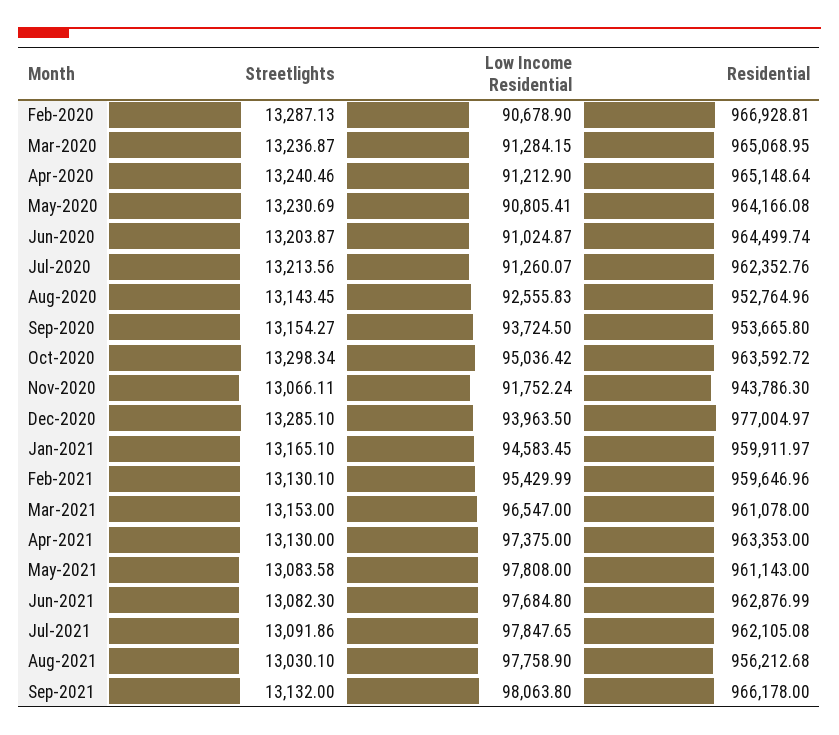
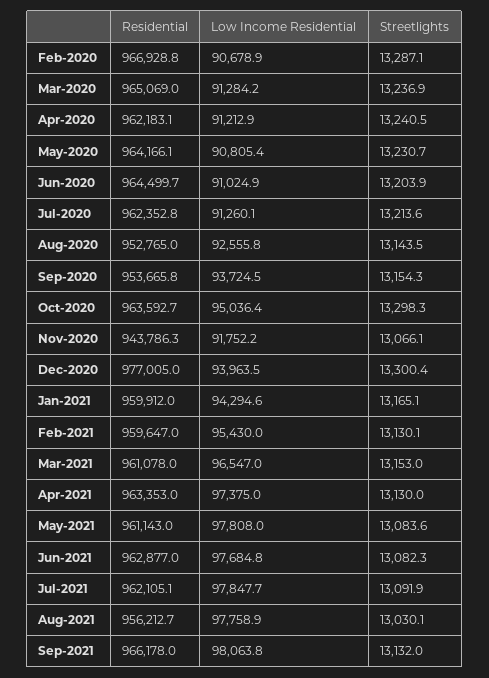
  {
    "Streetlights": {
      "Feb-2020": 13287.13,
      "Mar-2020": 13236.87,
      "Apr-2020": 13240.46,
      "May-2020": 13230.69,
      "Jun-2020": 13203.87,
      "Jul-2020": 13213.56,
      "Aug-2020": 13143.45,
      "Sep-2020": 13154.27,
      "Oct-2020": 13298.34,
      "Nov-2020": 13066.11,
-     "Dec-2020": 13285.1,
+     "Dec-2020": 13300.4,
      "Jan-2021": 13165.1,
      "Feb-2021": 13130.1,
      "Mar-2021": 13153,
      "Apr-2021": 13130,
      "May-2021": 13083.58,
      "Jun-2021": 13082.3,
      "Jul-2021": 13091.86,
      "Aug-2021": 13030.1,
      "Sep-2021": 13132
    },
    "Low Income Residential": {
      "Feb-2020": 90678.9,
      "Mar-2020": 91284.15,
      "Apr-2020": 91212.9,
      "May-2020": 90805.41,
      "Jun-2020": 91024.87,
      "Jul-2020": 91260.07,
      "Aug-2020": 92555.83,
      "Sep-2020": 93724.5,
      "Oct-2020": 95036.42,
      "Nov-2020": 91752.24,
      "Dec-2020": 93963.5,
-     "Jan-2021": 94583.45,
+     "Jan-2021": 94294.6,
      "Feb-2021": 95429.99,
      "Mar-2021": 96547,
      "Apr-2021": 97375,
      "May-2021": 97808,
      "Jun-2021": 97684.8,
      "Jul-2021": 97847.65,
      "Aug-2021": 97758.9,
      "Sep-2021": 98063.8
    },
    "Residential": {
      "Feb-2020": 966928.81,
      "Mar-2020": 965068.95,
-     "Apr-2020": 965148.64,
+     "Apr-2020": 962183.1,
      "May-2020": 964166.08,
      "Jun-2020": 964499.74,
      "Jul-2020": 962352.76,
      "Aug-2020": 952764.96,
      "Sep-2020": 953665.8,
      "Oct-2020": 963592.72,
      "Nov-2020": 943786.3,
      "Dec-2020": 977004.97,
      "Jan-2021": 959911.97,
      "Feb-2021": 959646.96,
      "Mar-2021": 961078,
      "Apr-2021": 963353,
      "May-2021": 961143,
      "Jun-2021": 962876.99,
      "Jul-2021": 962105.08,
      "Aug-2021": 956212.68,
      "Sep-2021": 966178
    }
  }

